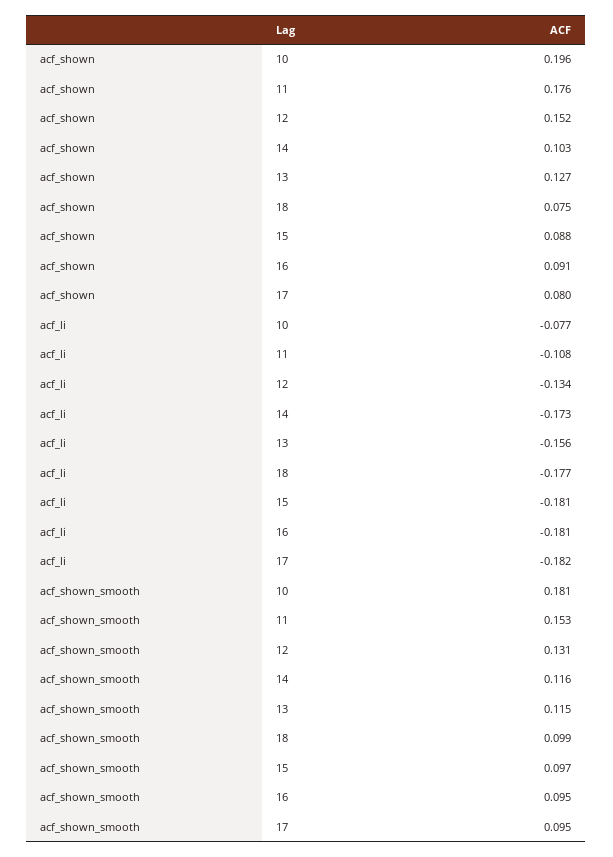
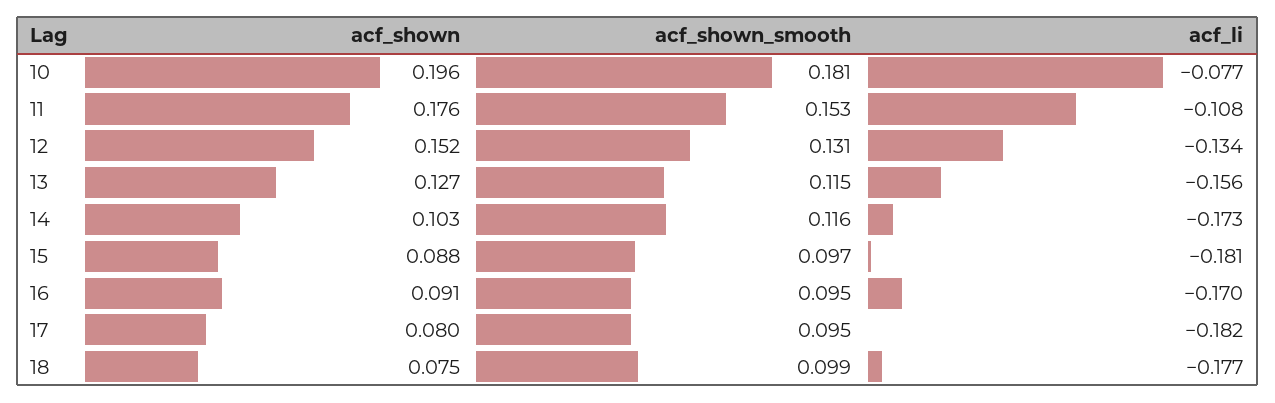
  {
    "acf_shown": {
      "10": 0.196,
      "11": 0.176,
      "12": 0.152,
      "14": 0.103,
      "13": 0.127,
      "18": 0.075,
      "15": 0.088,
      "16": 0.091,
      "17": 0.08
    },
    "acf_li": {
      "10": -0.077,
      "11": -0.108,
      "12": -0.134,
      "14": -0.173,
      "13": -0.156,
      "18": -0.177,
      "15": -0.181,
-     "16": -0.181,
+     "16": -0.17,
      "17": -0.182
    },
    "acf_shown_smooth": {
      "10": 0.181,
      "11": 0.153,
      "12": 0.131,
      "14": 0.116,
      "13": 0.115,
      "18": 0.099,
      "15": 0.097,
      "16": 0.095,
      "17": 0.095
    }
  }

